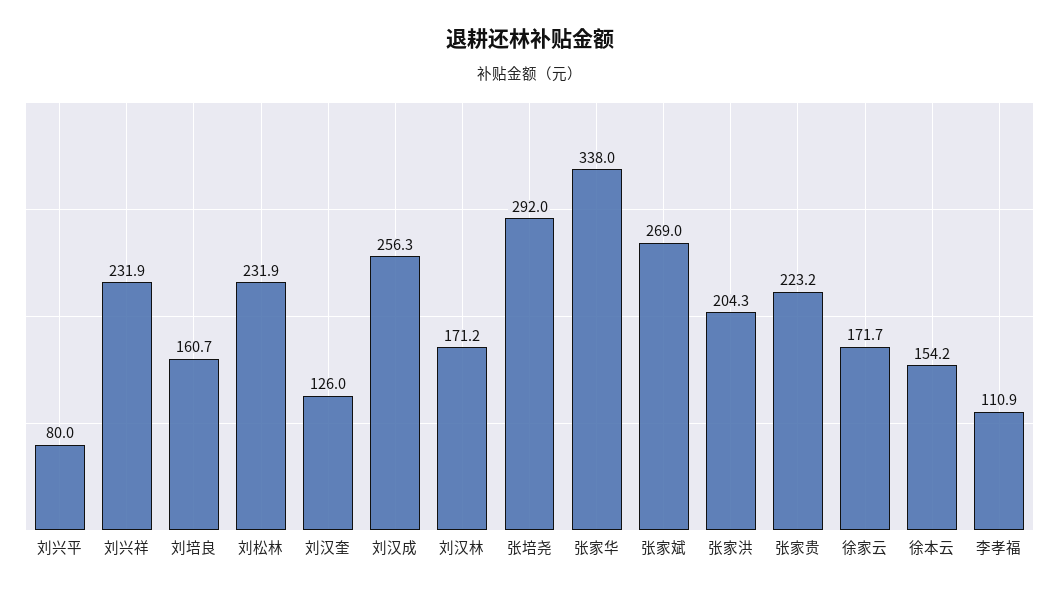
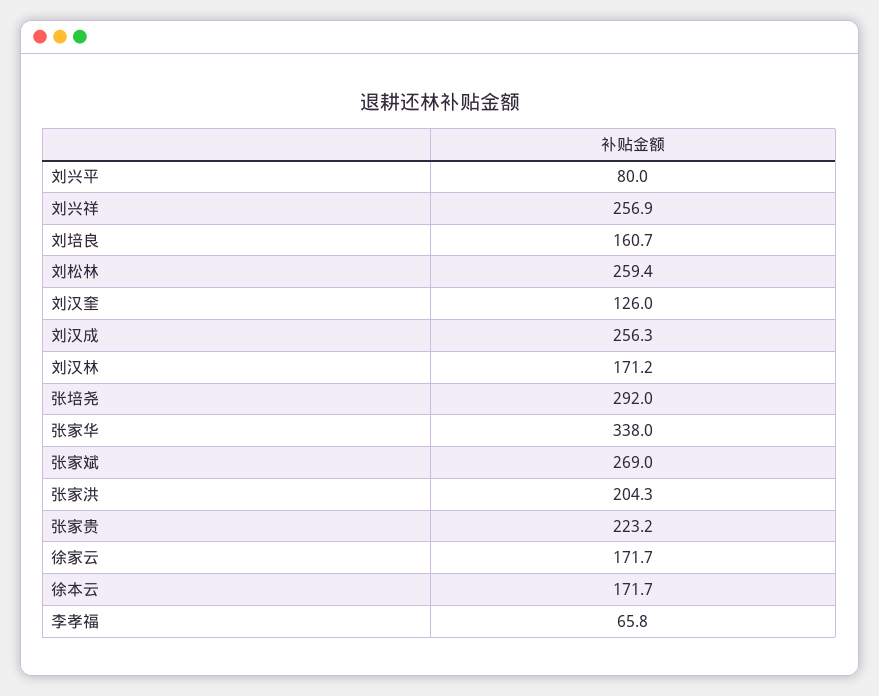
  {
    "刘兴平": 80,
-   "刘兴祥": 231.9,
+   "刘兴祥": 256.9,
    "刘培良": 160.7,
-   "刘松林": 231.9,
+   "刘松林": 259.4,
    "刘汉奎": 126,
    "刘汉成": 256.3,
    "刘汉林": 171.2,
    "张培尧": 292,
    "张家华": 338,
    "张家斌": 269,
    "张家洪": 204.3,
    "张家贵": 223.2,
    "徐家云": 171.7,
-   "徐本云": 154.2,
+   "徐本云": 171.7,
-   "李孝福": 110.9
+   "李孝福": 65.8
  }

